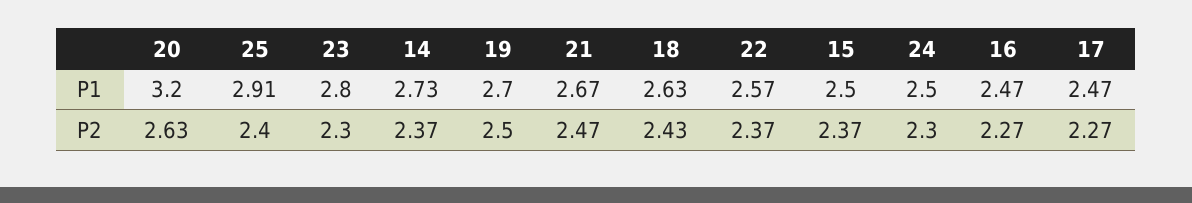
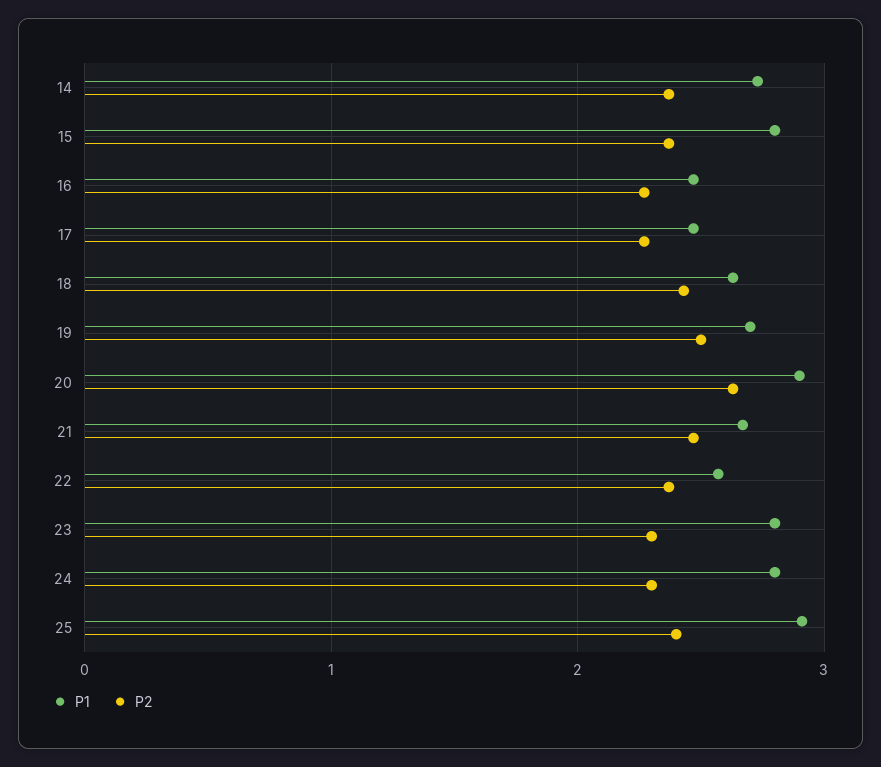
  {
    "P1": {
-     "20": 3.2,
+     "20": 2.9,
      "25": 2.91,
      "23": 2.8,
      "14": 2.73,
      "19": 2.7,
      "21": 2.67,
      "18": 2.63,
      "22": 2.57,
-     "15": 2.5,
+     "15": 2.8,
-     "24": 2.5,
+     "24": 2.8,
      "16": 2.47,
      "17": 2.47
    },
    "P2": {
      "20": 2.63,
      "25": 2.4,
      "23": 2.3,
      "14": 2.37,
      "19": 2.5,
      "21": 2.47,
      "18": 2.43,
      "22": 2.37,
      "15": 2.37,
      "24": 2.3,
      "16": 2.27,
      "17": 2.27
    }
  }

